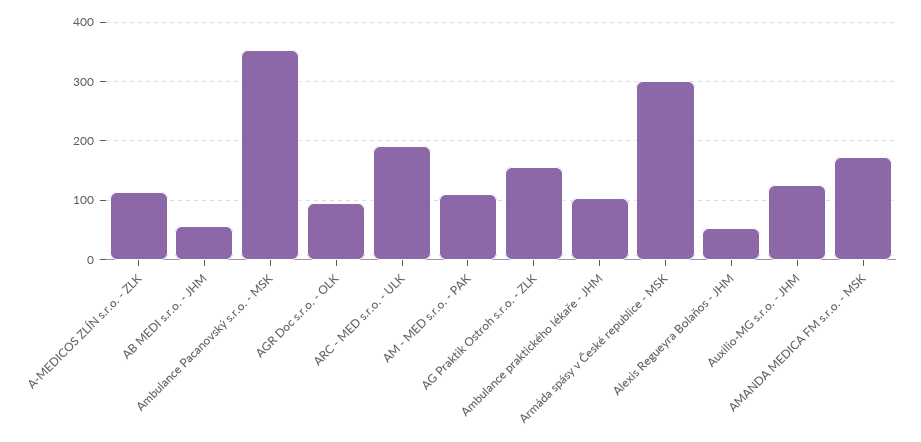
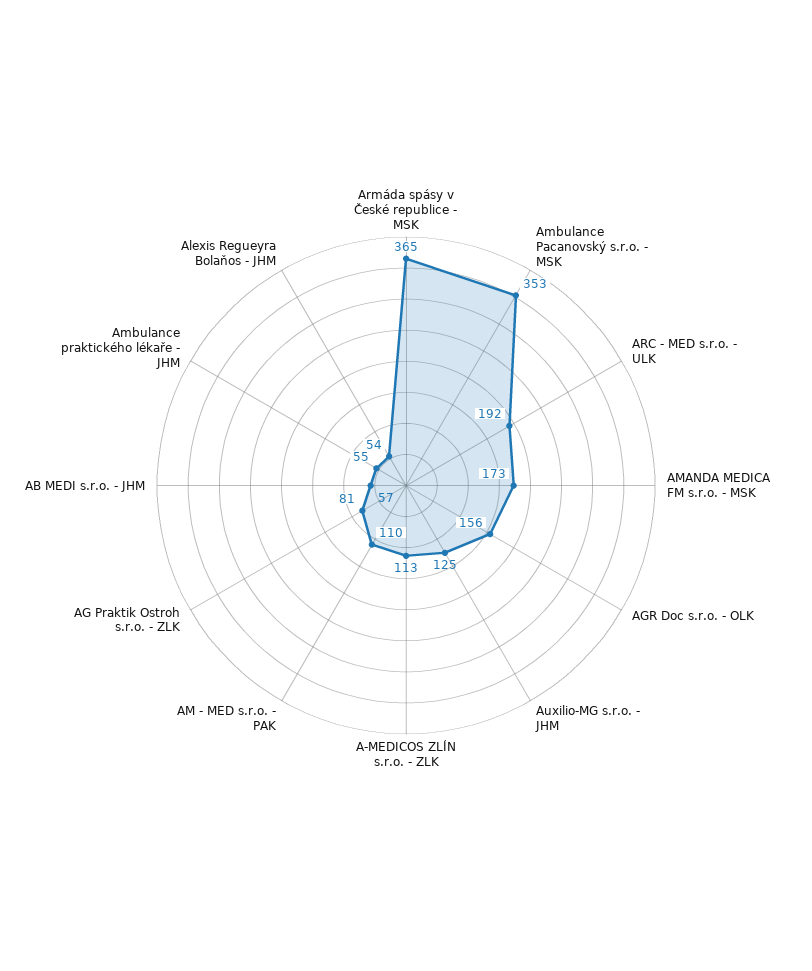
  {
    "A-MEDICOS ZLÍN s.r.o. - ZLK": 113,
    "AB MEDI s.r.o. - JHM": 57,
    "Ambulance Pacanovský s.r.o. - MSK": 353,
-   "AGR Doc s.r.o. - OLK": 100,
+   "AGR Doc s.r.o. - OLK": 156,
    "ARC - MED s.r.o. - ULK": 192,
    "AM - MED s.r.o. - PAK": 110,
-   "AG Praktik Ostroh s.r.o. - ZLK": 160,
+   "AG Praktik Ostroh s.r.o. - ZLK": 81,
-   "Ambulance praktického lékaře - JHM": 100,
+   "Ambulance praktického lékaře - JHM": 55,
-   "Armáda spásy v České republice - MSK": 300,
+   "Armáda spásy v České republice - MSK": 365,
    "Alexis Regueyra Bolaňos - JHM": 54,
    "Auxilio-MG s.r.o. - JHM": 125,
    "AMANDA MEDICA FM s.r.o. - MSK": 173
  }

